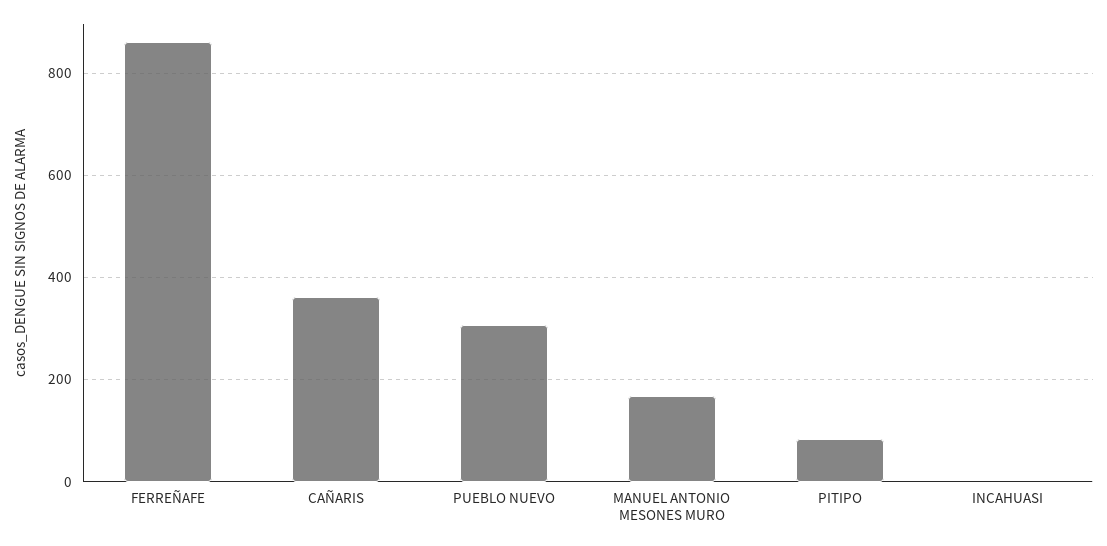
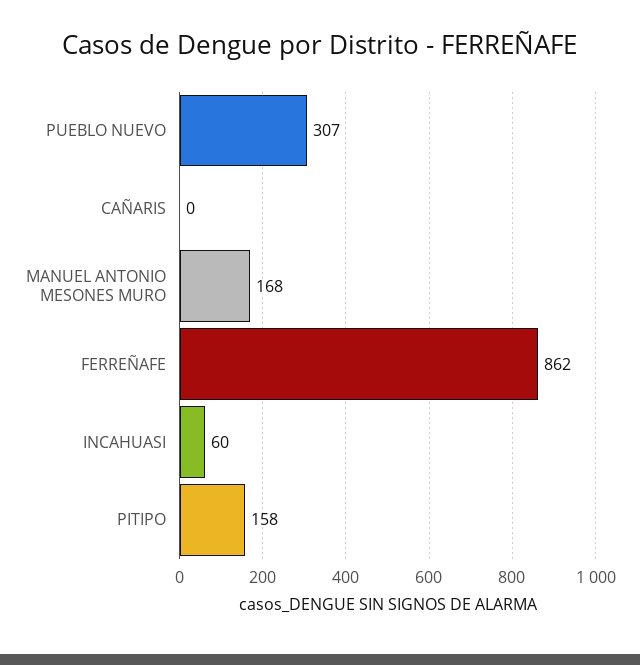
  {
    "FERREÑAFE": 862,
-   "CAÑARIS": 360,
+   "CAÑARIS": 0,
    "PUEBLO NUEVO": 307,
    "MANUEL ANTONIO MESONES MURO": 168,
-   "PITIPO": 80,
+   "PITIPO": 158,
-   "INCAHUASI": 0
+   "INCAHUASI": 60
  }

